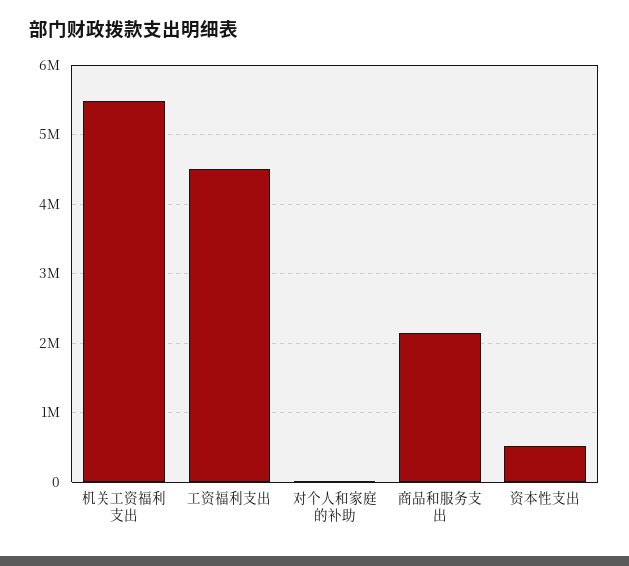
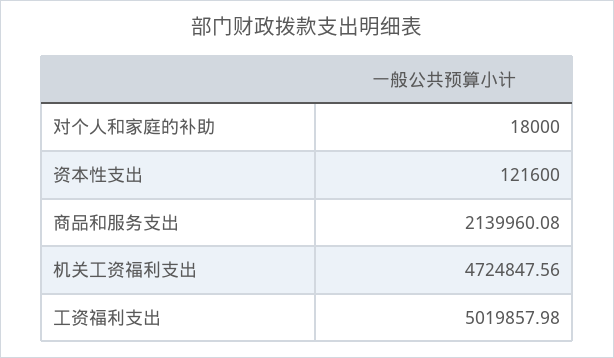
  {
-   "机关工资福利支出": 5500000,
+   "机关工资福利支出": 4724847.56,
-   "工资福利支出": 4500000,
+   "工资福利支出": 5019857.98,
    "对个人和家庭的补助": 18000,
    "商品和服务支出": 2139960.08,
-   "资本性支出": 500000
+   "资本性支出": 121600
  }

